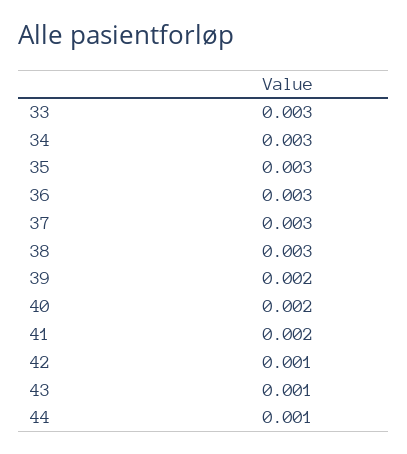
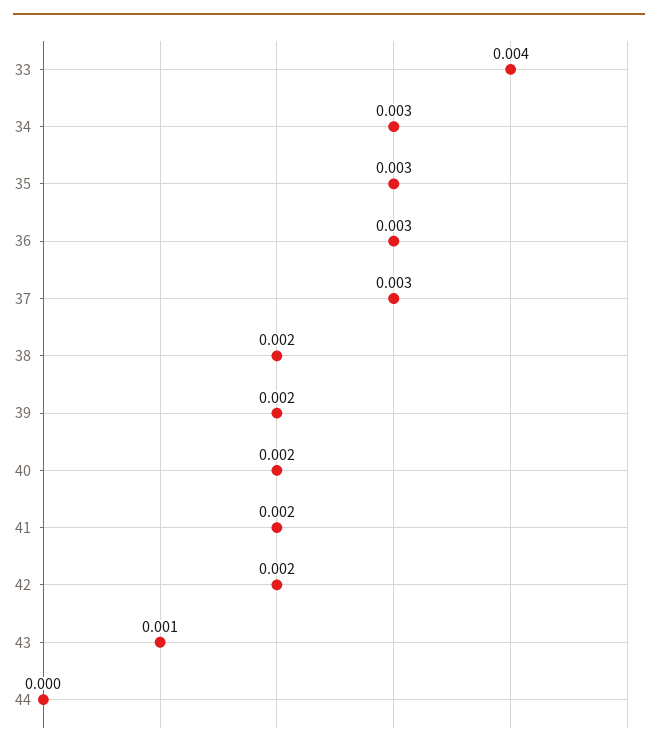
  {
-   "33": 0.003,
+   "33": 0.004,
    "34": 0.003,
    "35": 0.003,
    "36": 0.003,
    "37": 0.003,
-   "38": 0.003,
+   "38": 0.002,
    "39": 0.002,
    "40": 0.002,
    "41": 0.002,
-   "42": 0.001,
+   "42": 0.002,
    "43": 0.001,
-   "44": 0.001
+   "44": 0
  }

